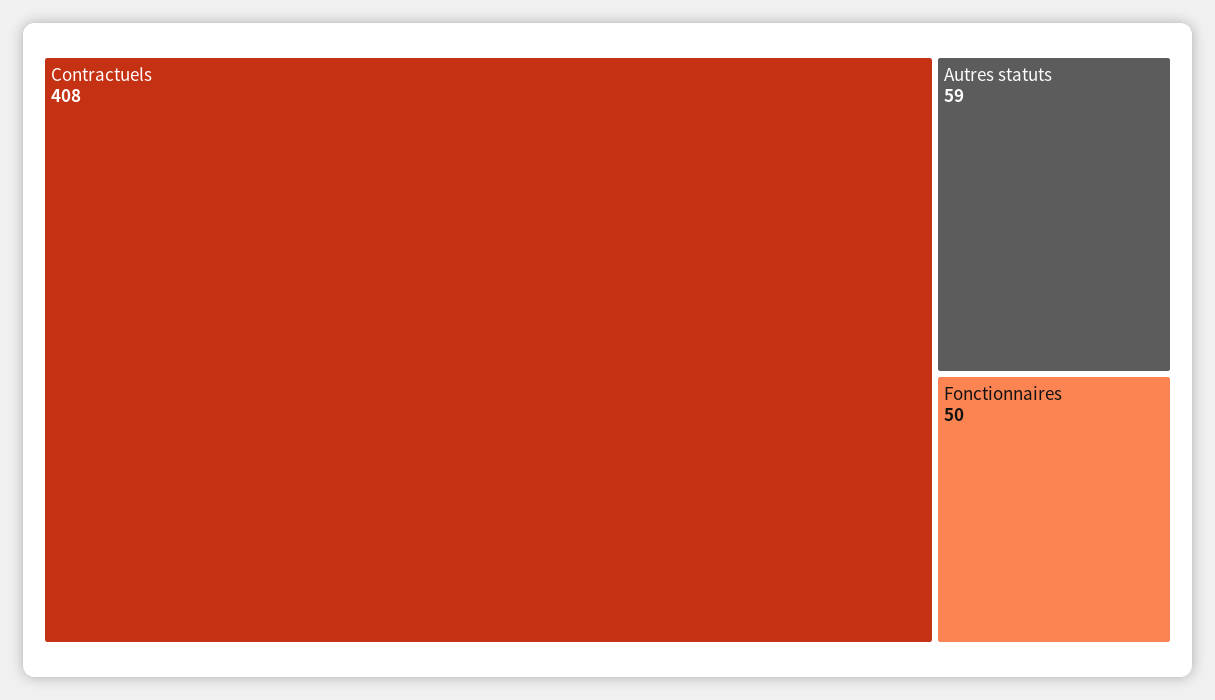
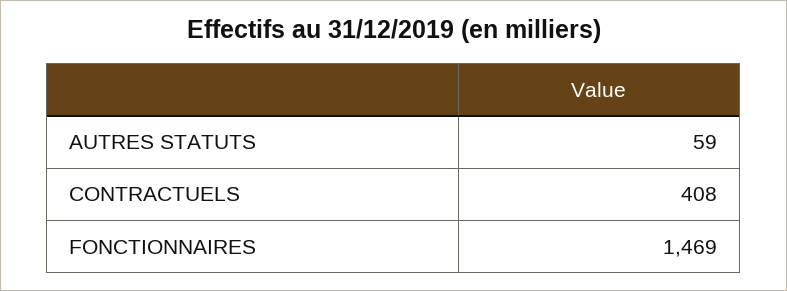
  {
    "Contractuels": 408,
    "Autres statuts": 59,
-   "Fonctionnaires": 50
+   "Fonctionnaires": 1469
  }

